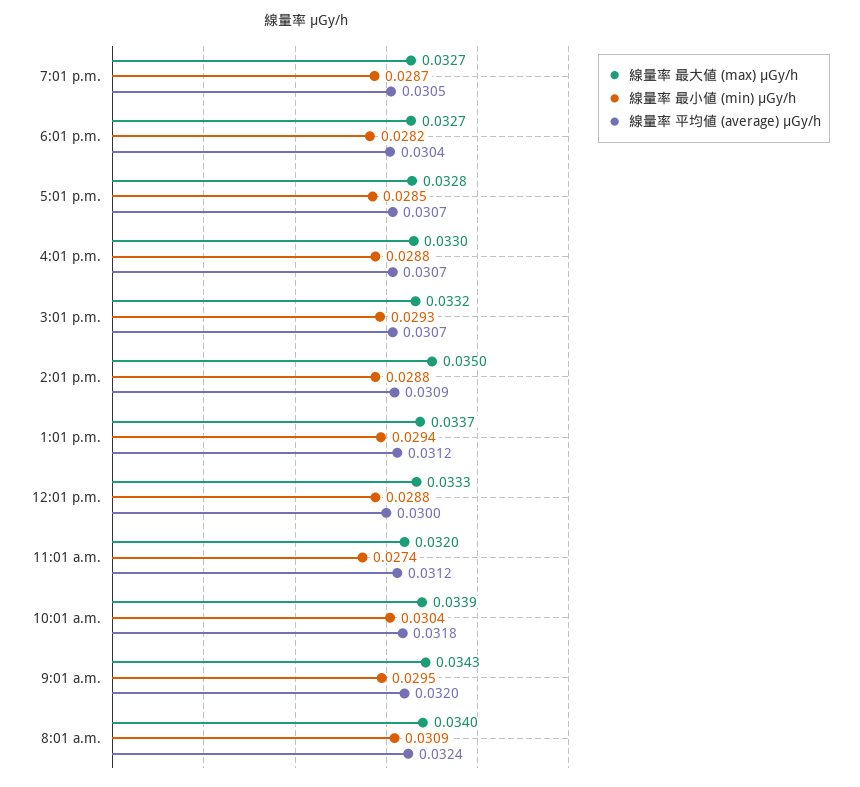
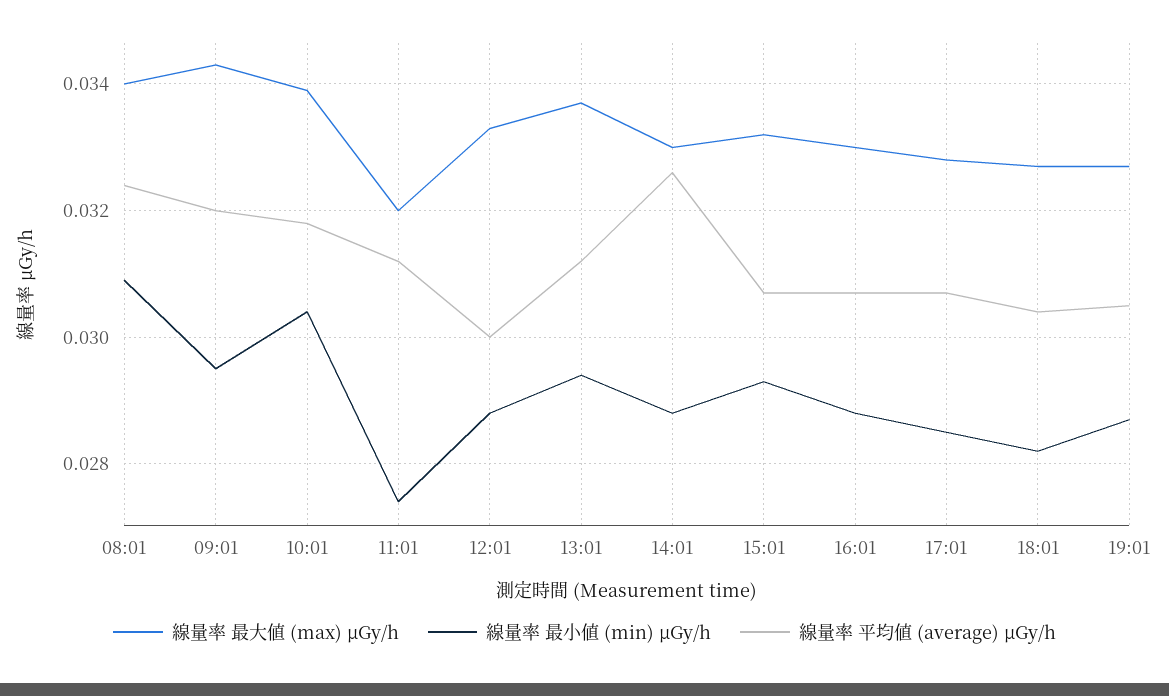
  {
    "線量率 最大値 (max) μGy/h": {
      "7:01 p.m.": 0.0327,
      "6:01 p.m.": 0.0327,
      "5:01 p.m.": 0.0328,
      "4:01 p.m.": 0.033,
      "3:01 p.m.": 0.0332,
-     "2:01 p.m.": 0.035,
+     "2:01 p.m.": 0.033,
      "1:01 p.m.": 0.0337,
      "12:01 p.m.": 0.0333,
      "11:01 a.m.": 0.032,
      "10:01 a.m.": 0.0339,
      "9:01 a.m.": 0.0343,
      "8:01 a.m.": 0.034
    },
    "線量率 最小値 (min) μGy/h": {
      "7:01 p.m.": 0.0287,
      "6:01 p.m.": 0.0282,
      "5:01 p.m.": 0.0285,
      "4:01 p.m.": 0.0288,
      "3:01 p.m.": 0.0293,
      "2:01 p.m.": 0.0288,
      "1:01 p.m.": 0.0294,
      "12:01 p.m.": 0.0288,
      "11:01 a.m.": 0.0274,
      "10:01 a.m.": 0.0304,
      "9:01 a.m.": 0.0295,
      "8:01 a.m.": 0.0309
    },
    "線量率 平均値 (average) μGy/h": {
      "7:01 p.m.": 0.0305,
      "6:01 p.m.": 0.0304,
      "5:01 p.m.": 0.0307,
      "4:01 p.m.": 0.0307,
      "3:01 p.m.": 0.0307,
-     "2:01 p.m.": 0.0309,
+     "2:01 p.m.": 0.0325,
      "1:01 p.m.": 0.0312,
      "12:01 p.m.": 0.03,
      "11:01 a.m.": 0.0312,
      "10:01 a.m.": 0.0318,
      "9:01 a.m.": 0.032,
      "8:01 a.m.": 0.0324
    }
  }

